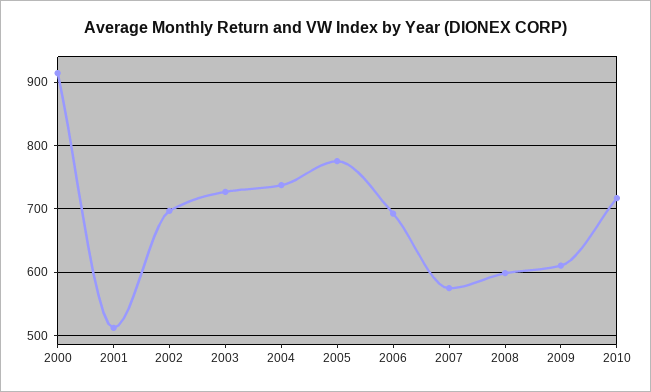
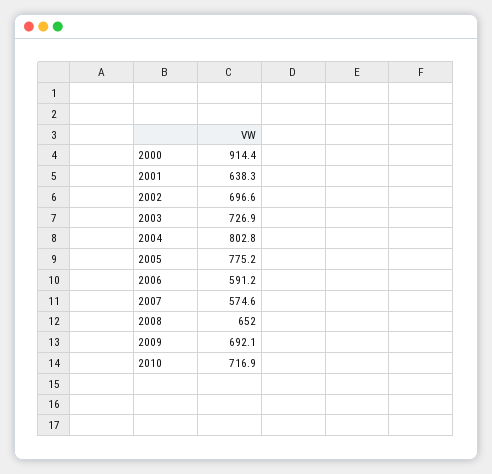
  {
    "2000": 914.4,
-   "2001": 510,
+   "2001": 638.3,
    "2002": 696.6,
    "2003": 726.9,
-   "2004": 740,
+   "2004": 802.8,
    "2005": 775.2,
-   "2006": 690,
+   "2006": 591.2,
    "2007": 574.6,
-   "2008": 600,
+   "2008": 652,
-   "2009": 610,
+   "2009": 692.1,
    "2010": 716.9
  }

